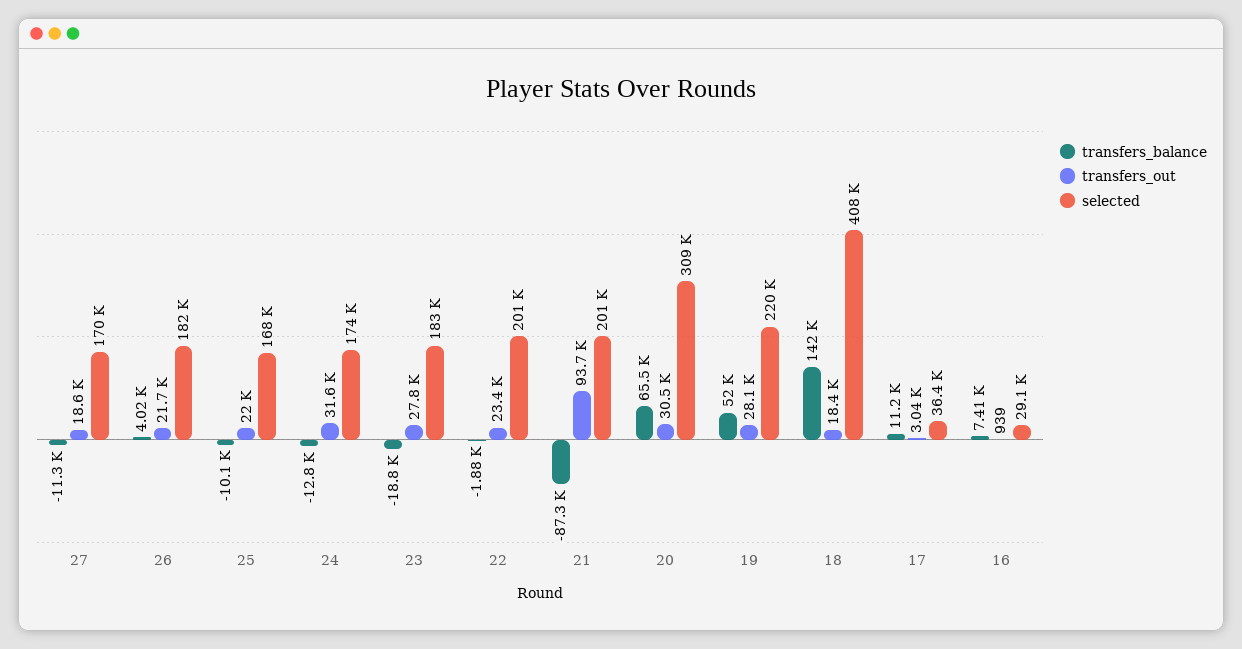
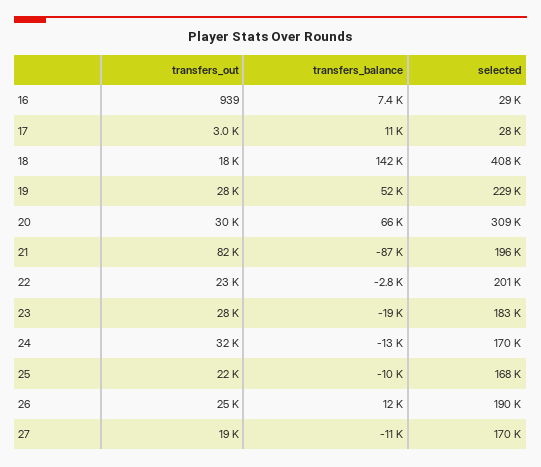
  {
    "transfers_balance": {
      "27": -11300,
-     "26": 4020,
+     "26": 12000,
      "25": -10100,
      "24": -12800,
      "23": -18800,
-     "22": -1880,
+     "22": -2800,
      "21": -87300,
      "20": 65500,
      "19": 52000,
      "18": 142000,
      "17": 11200,
      "16": 7410
    },
    "transfers_out": {
      "27": 18600,
-     "26": 21700,
+     "26": 25000,
      "25": 22000,
      "24": 31600,
      "23": 27800,
      "22": 23400,
-     "21": 93700,
+     "21": 82000,
      "20": 30500,
      "19": 28100,
      "18": 18400,
      "17": 3040,
      "16": 939
    },
    "selected": {
      "27": 170000,
-     "26": 182000,
+     "26": 190000,
      "25": 168000,
-     "24": 174000,
+     "24": 170000,
      "23": 183000,
      "22": 201000,
-     "21": 201000,
+     "21": 196000,
      "20": 309000,
-     "19": 220000,
+     "19": 229000,
      "18": 408000,
-     "17": 36400,
+     "17": 28000,
      "16": 29100
    }
  }

